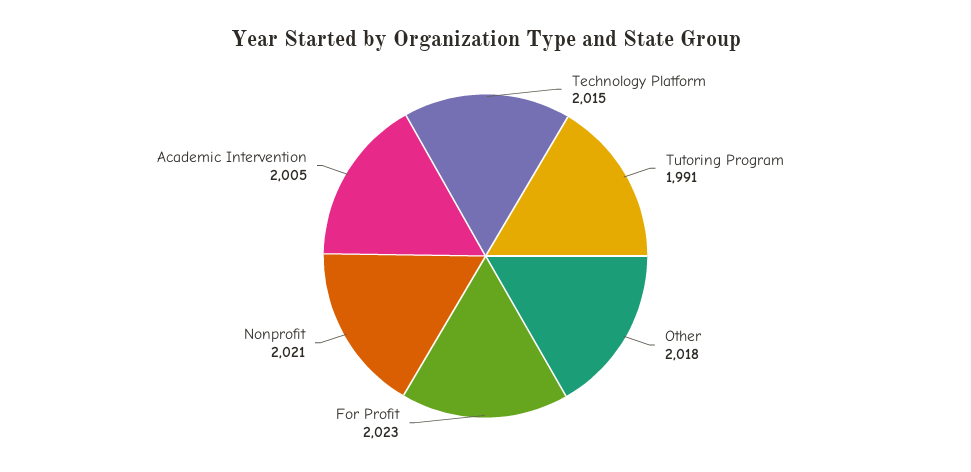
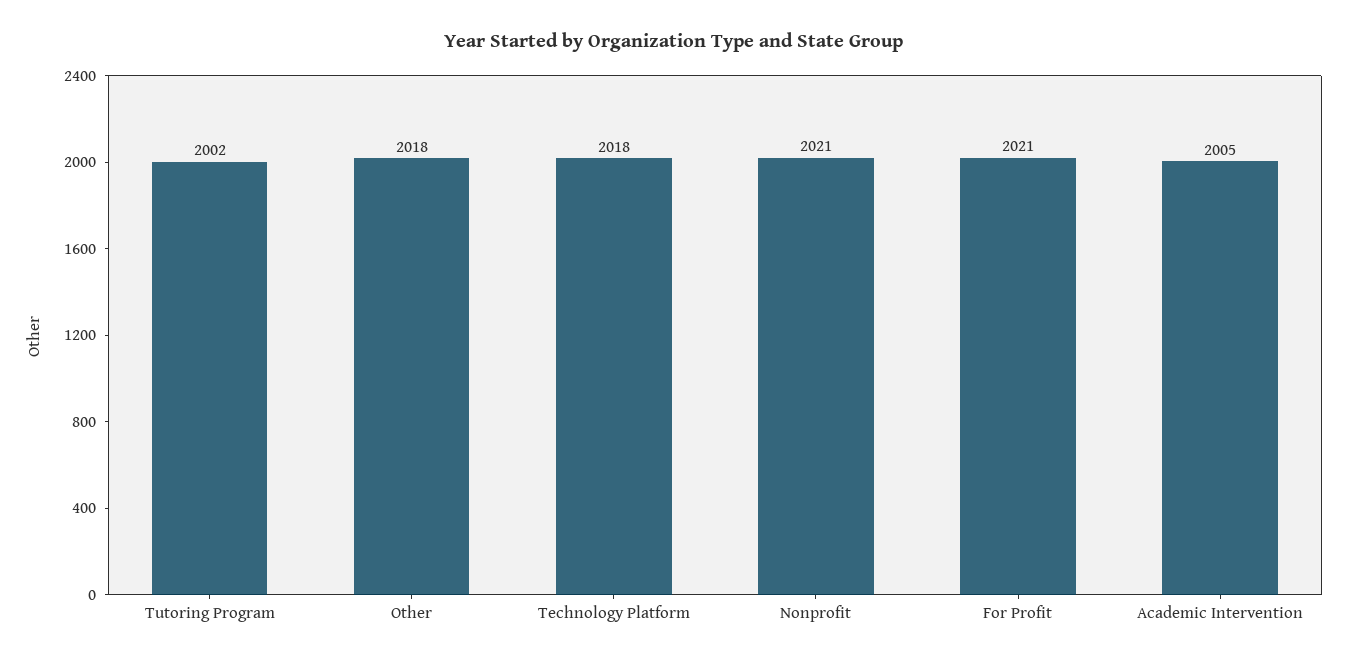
  {
-   "Technology Platform": 2015,
+   "Technology Platform": 2018,
-   "Tutoring Program": 1991,
+   "Tutoring Program": 2002,
    "Other": 2018,
-   "For Profit": 2023,
+   "For Profit": 2021,
    "Nonprofit": 2021,
    "Academic Intervention": 2005
  }

